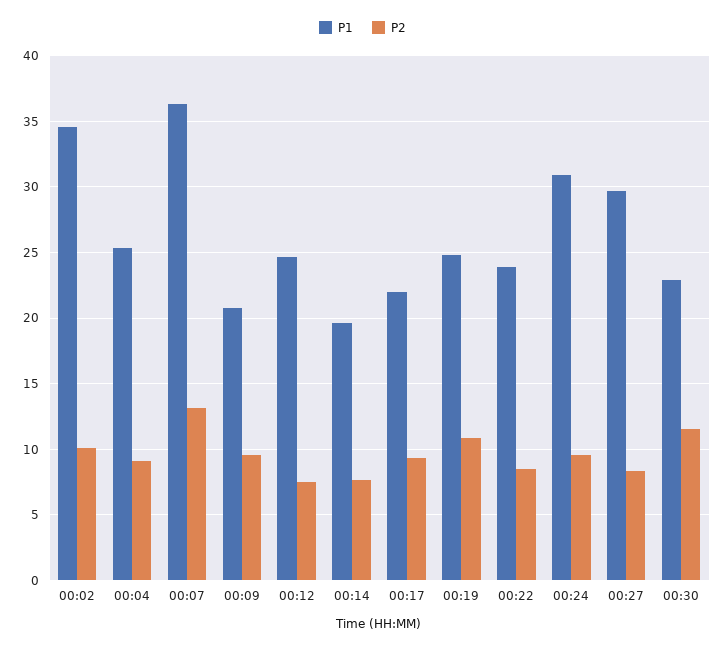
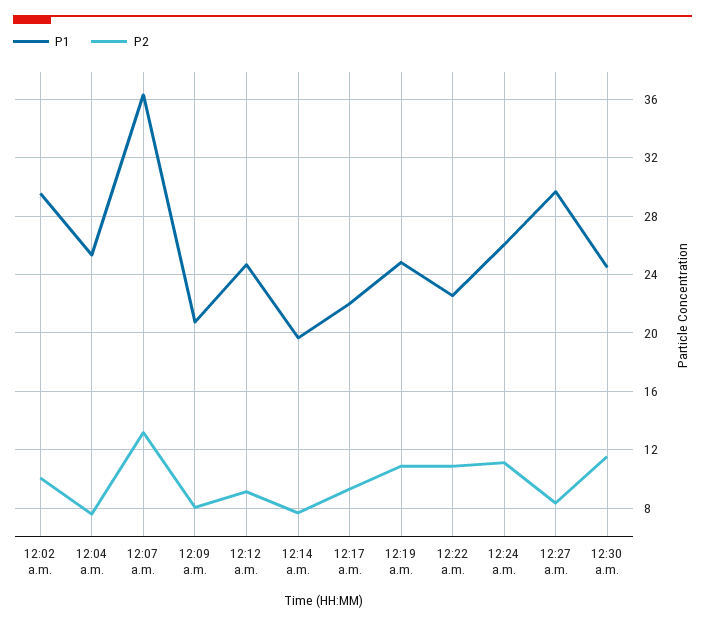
  {
    "P1": {
-     "00:02": 34.5,
+     "00:02": 29.5,
      "00:04": 25.5,
      "00:07": 36.5,
      "00:09": 20.5,
      "00:12": 24.5,
      "00:14": 19.5,
      "00:17": 22,
      "00:19": 25,
-     "00:22": 24,
+     "00:22": 22.5,
-     "00:24": 31,
+     "00:24": 26,
      "00:27": 29.5,
-     "00:30": 23
+     "00:30": 24.5
    },
    "P2": {
      "00:02": 10,
-     "00:04": 9,
+     "00:04": 7.5,
      "00:07": 13,
-     "00:09": 9.5,
+     "00:09": 8,
-     "00:12": 7.5,
+     "00:12": 9,
      "00:14": 7.5,
      "00:17": 9.5,
      "00:19": 11,
-     "00:22": 8.5,
+     "00:22": 11,
-     "00:24": 9.5,
+     "00:24": 11,
      "00:27": 8.5,
      "00:30": 11.5
    }
  }

